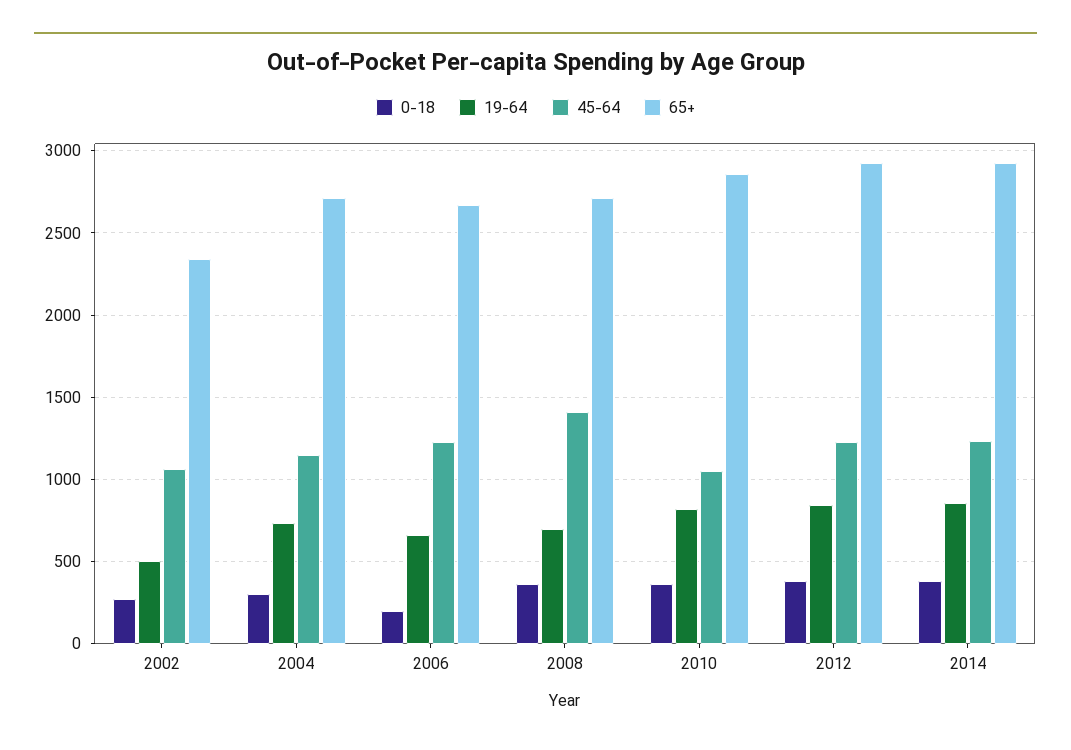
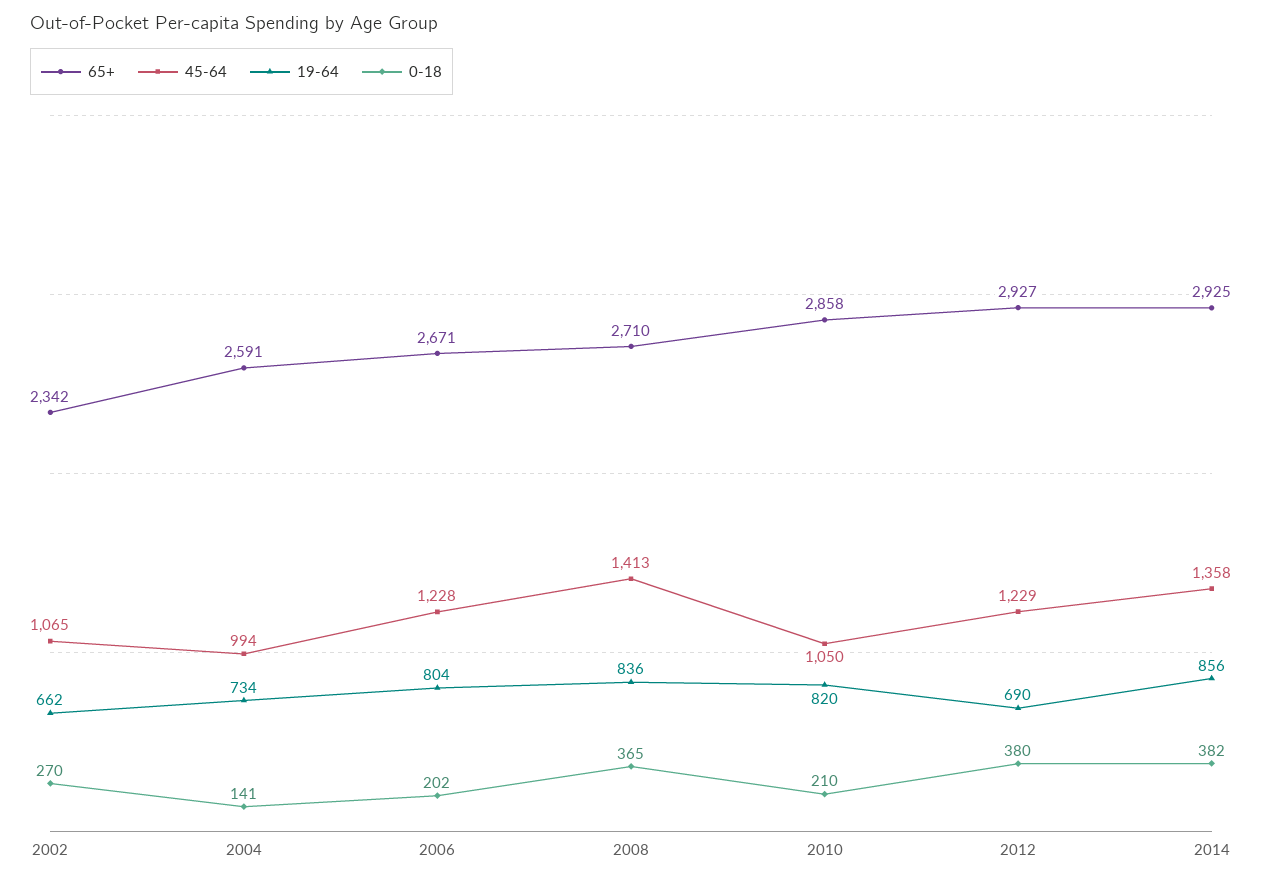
  {
    "0-18": {
      "2002": 270,
-     "2004": 300,
+     "2004": 141,
      "2006": 202,
      "2008": 365,
-     "2010": 350,
+     "2010": 210,
      "2012": 380,
      "2014": 382
    },
    "19-64": {
-     "2002": 500,
+     "2002": 662,
      "2004": 734,
-     "2006": 650,
+     "2006": 804,
-     "2008": 700,
+     "2008": 836,
      "2010": 820,
-     "2012": 850,
+     "2012": 690,
      "2014": 856
    },
    "45-64": {
      "2002": 1065,
-     "2004": 1150,
+     "2004": 994,
      "2006": 1228,
      "2008": 1413,
      "2010": 1050,
      "2012": 1229,
-     "2014": 1250
+     "2014": 1358
    },
    "65+": {
      "2002": 2342,
-     "2004": 2700,
+     "2004": 2591,
      "2006": 2671,
      "2008": 2710,
      "2010": 2858,
      "2012": 2927,
      "2014": 2925
    }
  }

